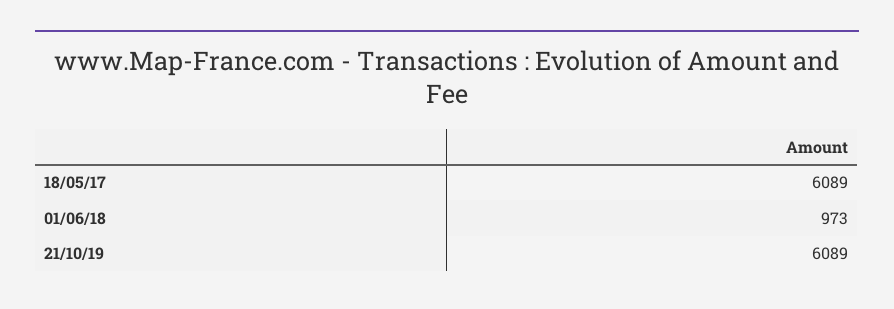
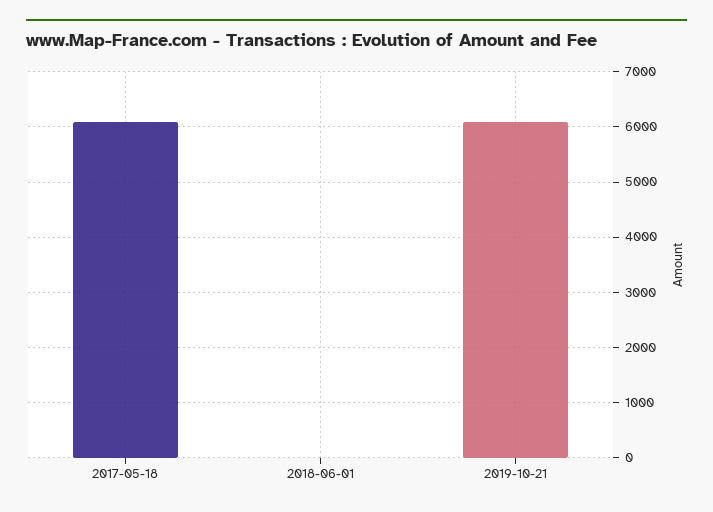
  {
    "18/05/17": 6089,
-   "01/06/18": 973,
+   "01/06/18": 0,
    "21/10/19": 6089
  }

